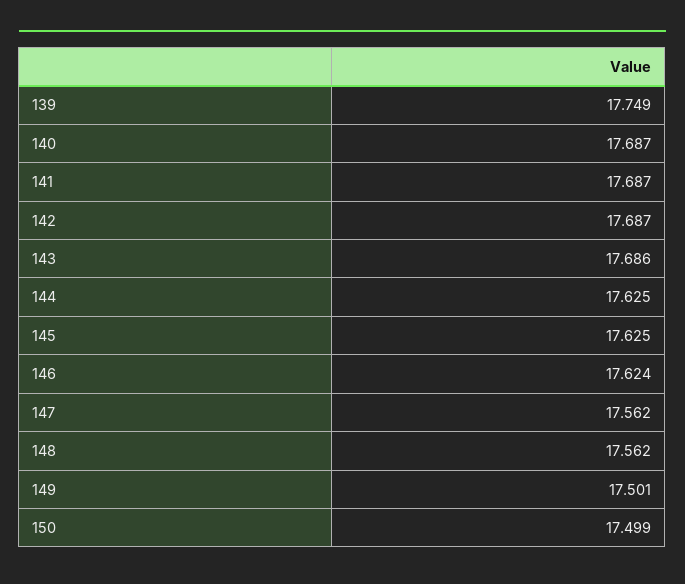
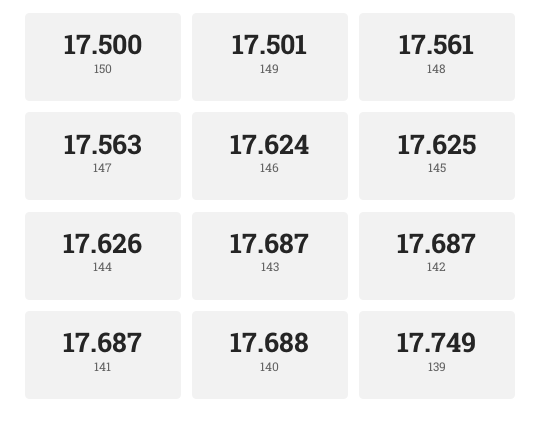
  {
    "139": 17.749,
-   "140": 17.687,
+   "140": 17.688,
    "141": 17.687,
    "142": 17.687,
-   "143": 17.686,
+   "143": 17.687,
-   "144": 17.625,
+   "144": 17.626,
    "145": 17.625,
    "146": 17.624,
-   "147": 17.562,
+   "147": 17.563,
-   "148": 17.562,
+   "148": 17.561,
    "149": 17.501,
-   "150": 17.499
+   "150": 17.5
  }

